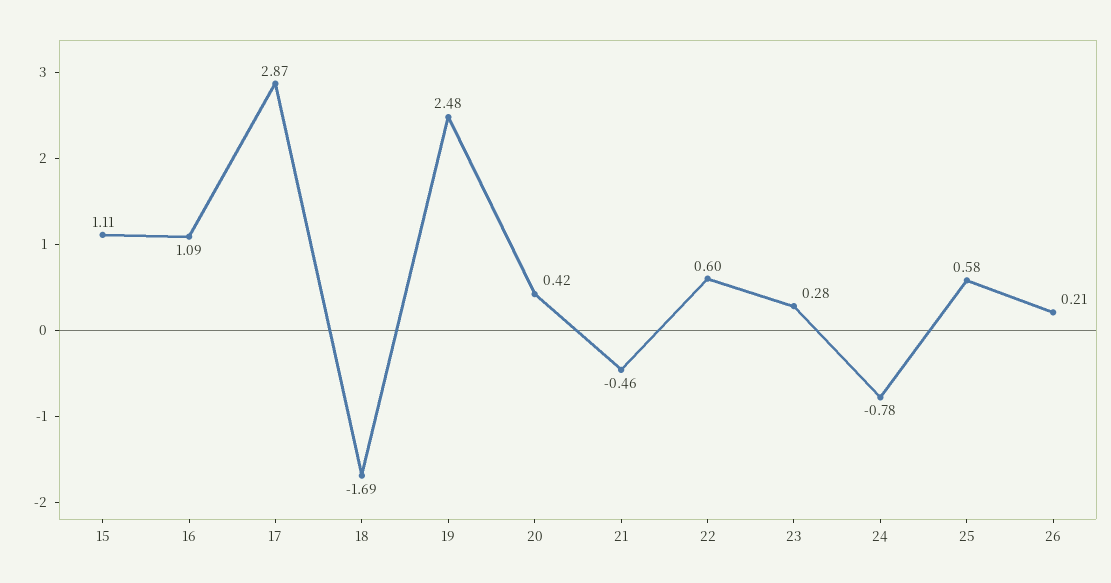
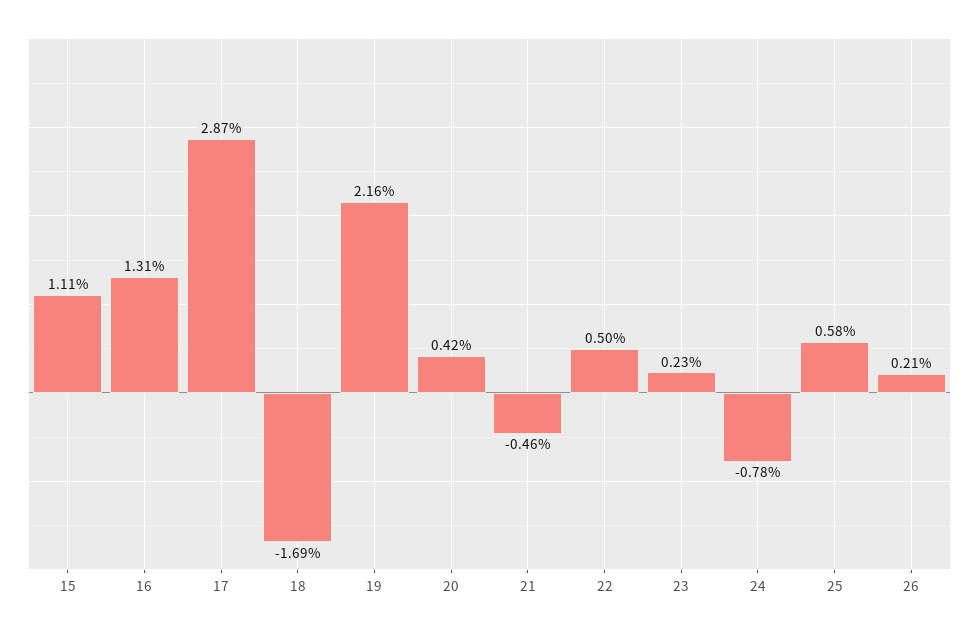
  {
    "15": 1.11,
-   "16": 1.09,
+   "16": 1.31,
    "17": 2.87,
    "18": -1.69,
-   "19": 2.48,
+   "19": 2.16,
    "20": 0.42,
    "21": -0.46,
-   "22": 0.6,
+   "22": 0.5,
-   "23": 0.28,
+   "23": 0.23,
    "24": -0.78,
    "25": 0.58,
    "26": 0.21
  }

